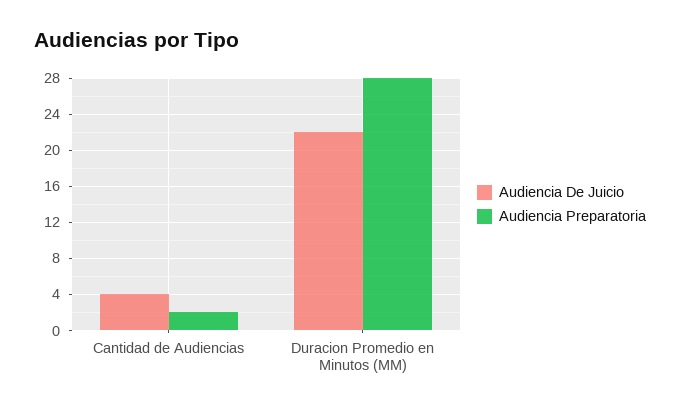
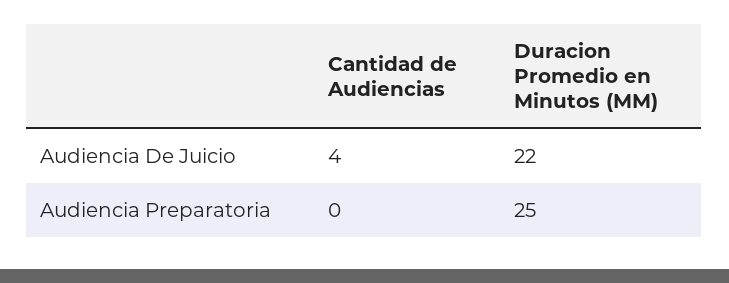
  {
    "Audiencia De Juicio": {
      "Cantidad de Audiencias": 4,
      "Duracion Promedio en Minutos (MM)": 22
    },
    "Audiencia Preparatoria": {
-     "Cantidad de Audiencias": 2,
+     "Cantidad de Audiencias": 0,
-     "Duracion Promedio en Minutos (MM)": 28
+     "Duracion Promedio en Minutos (MM)": 25
    }
  }

